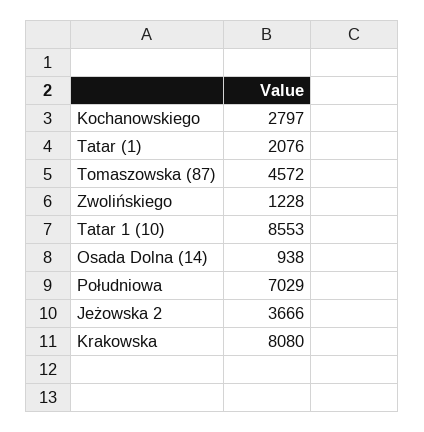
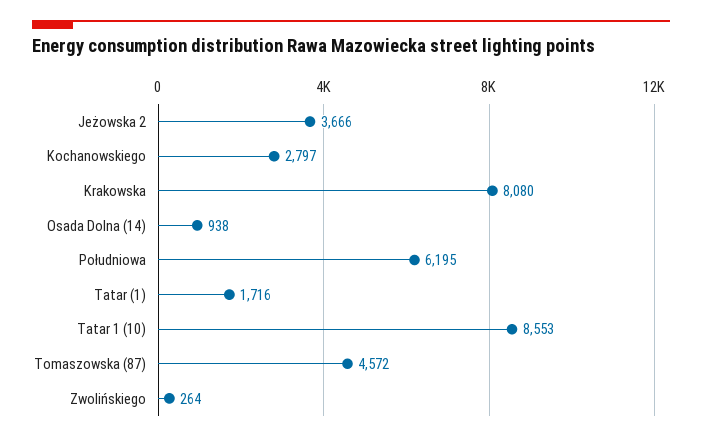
  {
    "Kochanowskiego": 2797,
-   "Tatar (1)": 2076,
+   "Tatar (1)": 1716,
    "Tomaszowska (87)": 4572,
-   "Zwolińskiego": 1228,
+   "Zwolińskiego": 264,
    "Tatar 1 (10)": 8553,
    "Osada Dolna (14)": 938,
-   "Południowa": 7029,
+   "Południowa": 6195,
    "Jeżowska 2": 3666,
    "Krakowska": 8080
  }

